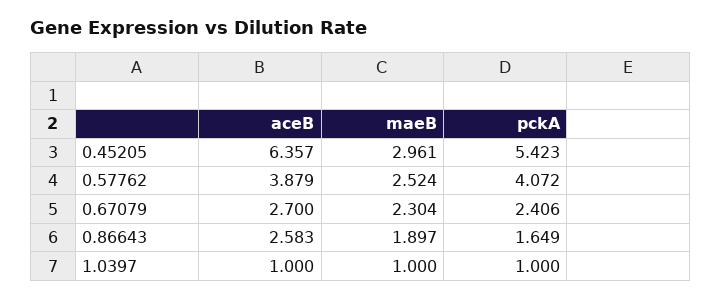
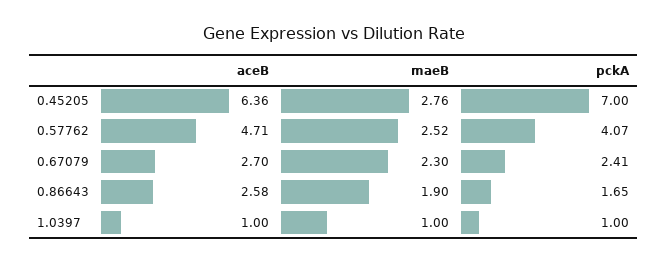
  {
    "aceB": {
      "0.45205": 6.357,
-     "0.57762": 3.879,
+     "0.57762": 4.71,
      "0.67079": 2.7,
      "0.86643": 2.583,
      "1.0397": 1
    },
    "maeB": {
-     "0.45205": 2.961,
+     "0.45205": 2.76,
      "0.57762": 2.524,
      "0.67079": 2.304,
      "0.86643": 1.897,
      "1.0397": 1
    },
    "pckA": {
-     "0.45205": 5.423,
+     "0.45205": 7,
      "0.57762": 4.072,
      "0.67079": 2.406,
      "0.86643": 1.649,
      "1.0397": 1
    }
  }

